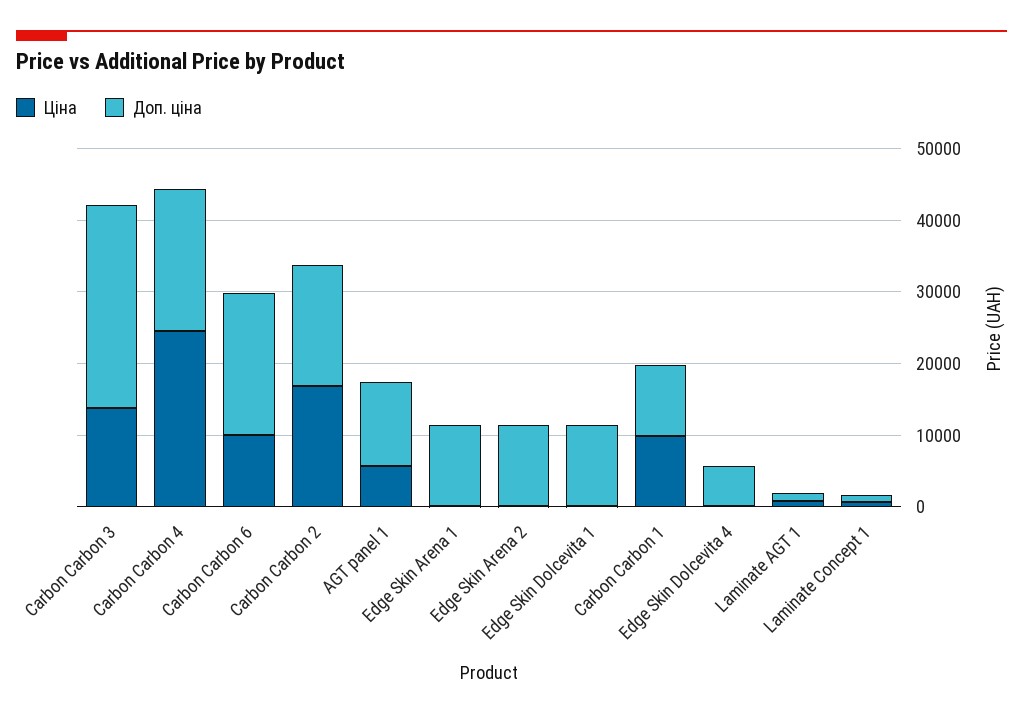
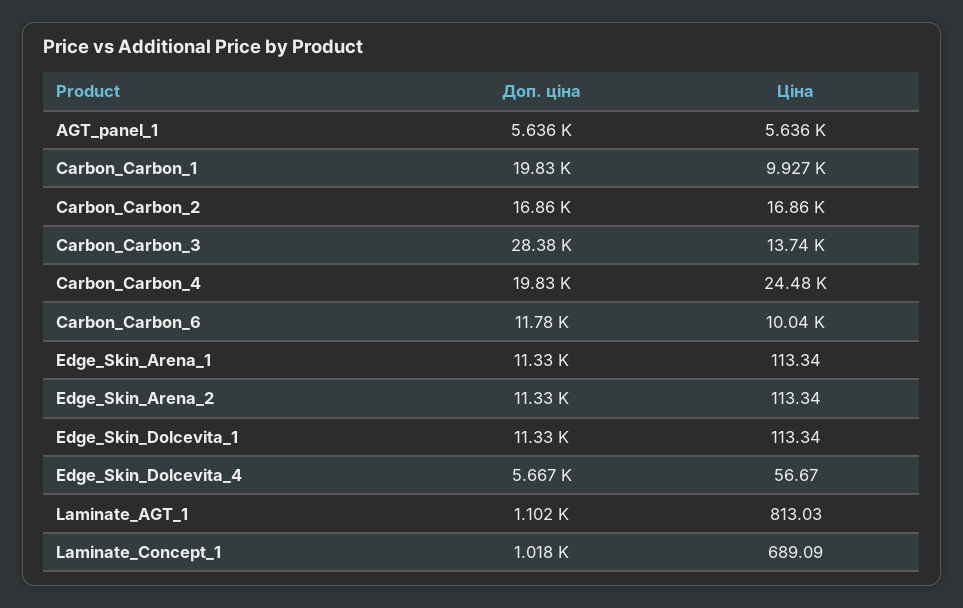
  {
    "Ціна": {
      "Carbon Carbon 3": 13740,
      "Carbon Carbon 4": 24480,
      "Carbon Carbon 6": 10040,
      "Carbon Carbon 2": 16860,
      "AGT panel 1": 5636,
      "Edge Skin Arena 1": 113.34,
      "Edge Skin Arena 2": 113.34,
      "Edge Skin Dolcevita 1": 113.34,
      "Carbon Carbon 1": 9927,
      "Edge Skin Dolcevita 4": 56.67,
      "Laminate AGT 1": 813.03,
      "Laminate Concept 1": 689.09
    },
    "Доп. ціна": {
      "Carbon Carbon 3": 28380,
      "Carbon Carbon 4": 19830,
-     "Carbon Carbon 6": 20000,
+     "Carbon Carbon 6": 11780,
      "Carbon Carbon 2": 16860,
-     "AGT panel 1": 12000,
+     "AGT panel 1": 5636,
      "Edge Skin Arena 1": 11330,
      "Edge Skin Arena 2": 11330,
      "Edge Skin Dolcevita 1": 11330,
-     "Carbon Carbon 1": 10000,
+     "Carbon Carbon 1": 19830,
      "Edge Skin Dolcevita 4": 5667,
      "Laminate AGT 1": 1102,
      "Laminate Concept 1": 1018
    }
  }

